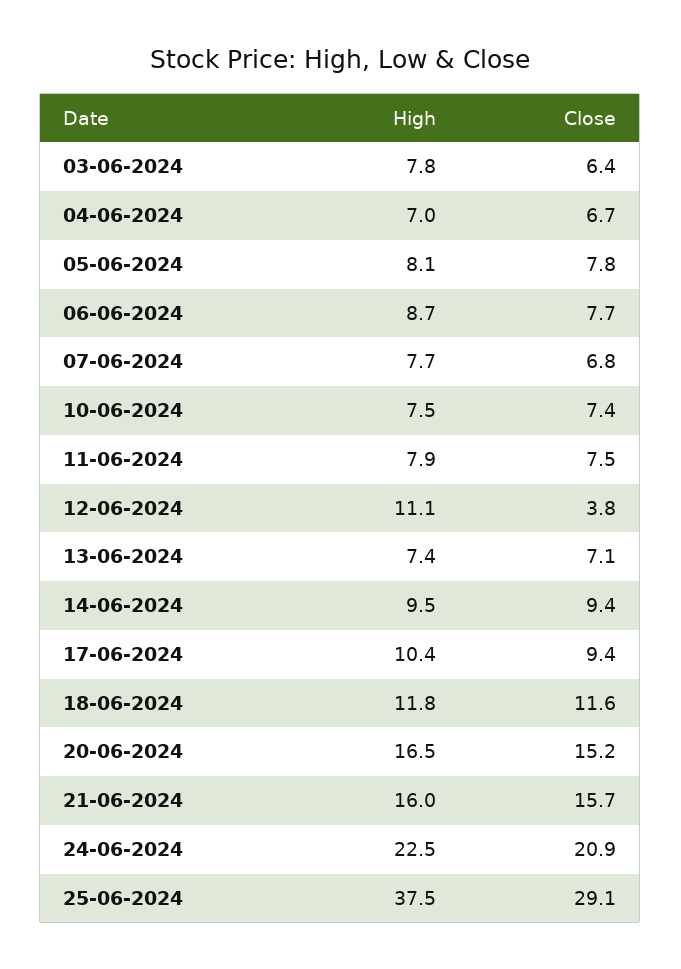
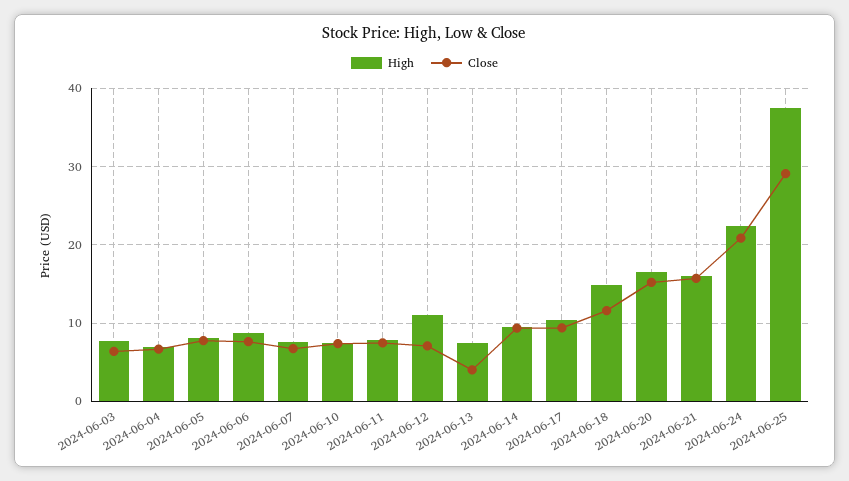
  {
    "High": {
      "03-06-2024": 7.8,
      "04-06-2024": 7,
      "05-06-2024": 8.1,
      "06-06-2024": 8.7,
      "07-06-2024": 7.7,
      "10-06-2024": 7.5,
      "11-06-2024": 7.9,
      "12-06-2024": 11.1,
      "13-06-2024": 7.4,
      "14-06-2024": 9.5,
      "17-06-2024": 10.4,
-     "18-06-2024": 11.8,
+     "18-06-2024": 15,
      "20-06-2024": 16.5,
      "21-06-2024": 16,
      "24-06-2024": 22.5,
      "25-06-2024": 37.5
    },
    "Close": {
      "03-06-2024": 6.4,
      "04-06-2024": 6.7,
      "05-06-2024": 7.8,
      "06-06-2024": 7.7,
      "07-06-2024": 6.8,
      "10-06-2024": 7.4,
      "11-06-2024": 7.5,
-     "12-06-2024": 3.8,
+     "12-06-2024": 7,
-     "13-06-2024": 7.1,
+     "13-06-2024": 4,
      "14-06-2024": 9.4,
      "17-06-2024": 9.4,
      "18-06-2024": 11.6,
      "20-06-2024": 15.2,
      "21-06-2024": 15.7,
      "24-06-2024": 20.9,
      "25-06-2024": 29.1
    }
  }

